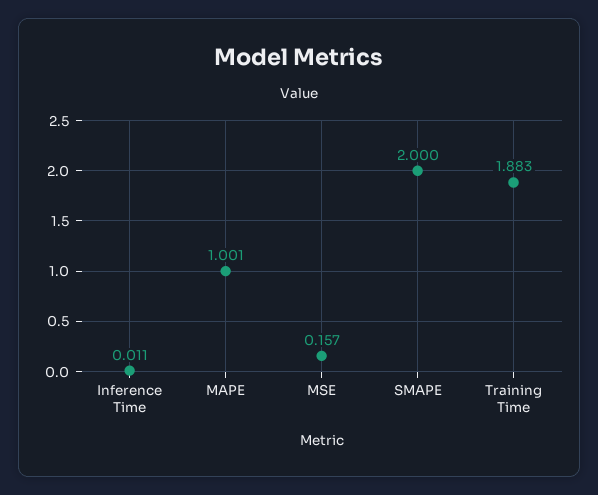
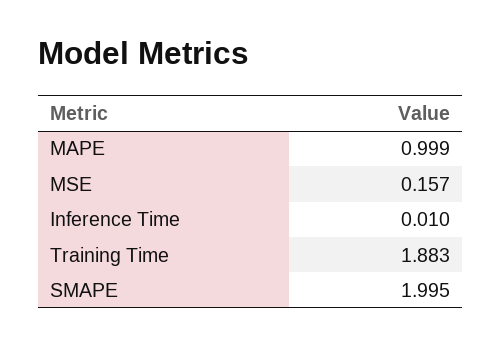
  {
-   "Inference Time": 0.011,
+   "Inference Time": 0.01,
-   "MAPE": 1.001,
+   "MAPE": 0.999,
    "MSE": 0.157,
-   "SMAPE": 2,
+   "SMAPE": 1.995,
    "Training Time": 1.883
  }

